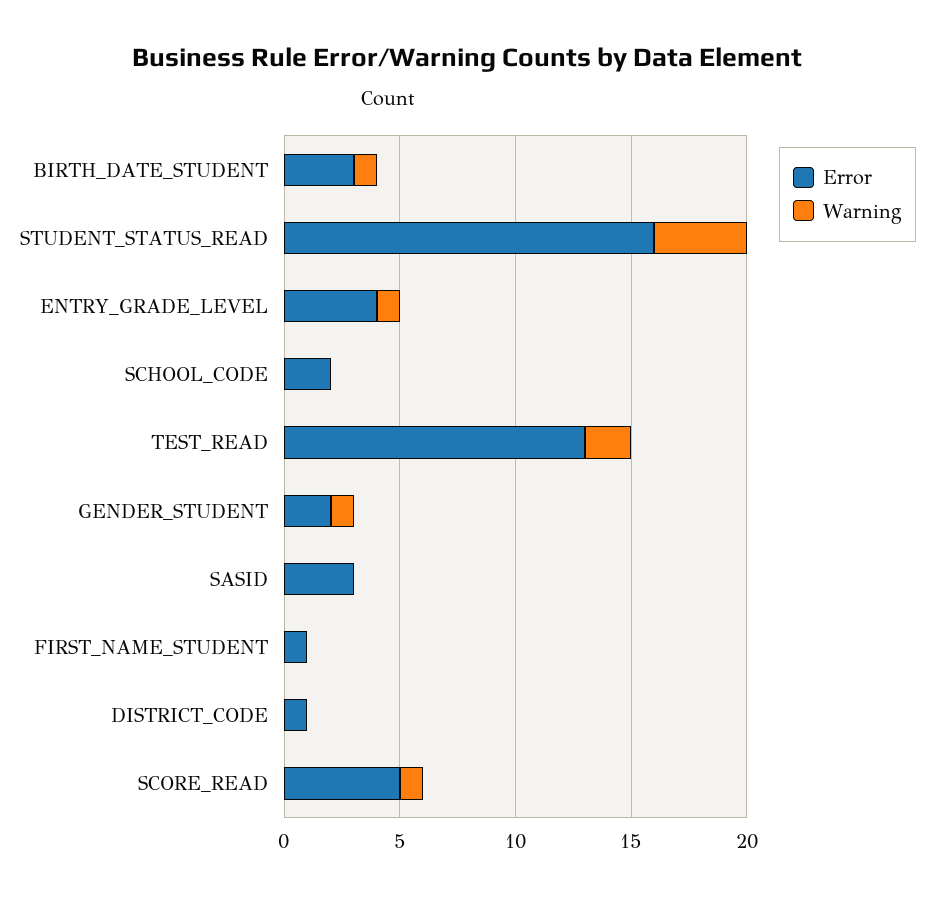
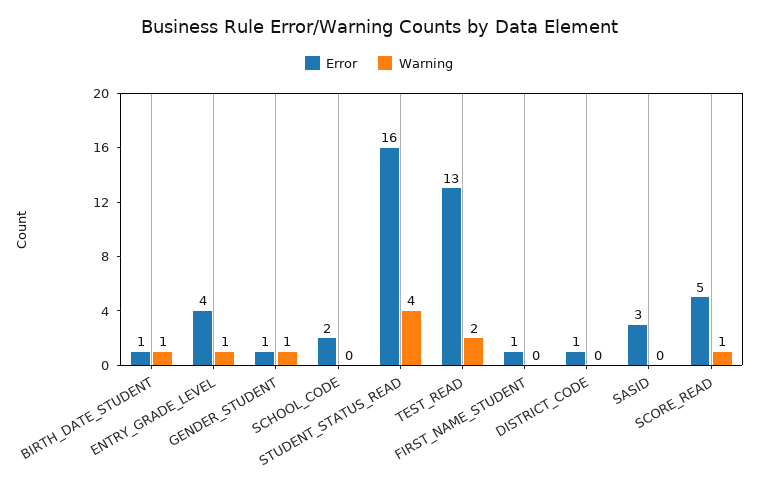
  {
    "Error": {
-     "BIRTH_DATE_STUDENT": 3,
+     "BIRTH_DATE_STUDENT": 1,
      "STUDENT_STATUS_READ": 16,
      "ENTRY_GRADE_LEVEL": 4,
      "SCHOOL_CODE": 2,
      "TEST_READ": 13,
-     "GENDER_STUDENT": 2,
+     "GENDER_STUDENT": 1,
      "SASID": 3,
      "FIRST_NAME_STUDENT": 1,
      "DISTRICT_CODE": 1,
      "SCORE_READ": 5
    },
    "Warning": {
      "BIRTH_DATE_STUDENT": 1,
      "STUDENT_STATUS_READ": 4,
      "ENTRY_GRADE_LEVEL": 1,
      "SCHOOL_CODE": 0,
      "TEST_READ": 2,
      "GENDER_STUDENT": 1,
      "SASID": 0,
      "FIRST_NAME_STUDENT": 0,
      "DISTRICT_CODE": 0,
      "SCORE_READ": 1
    }
  }

